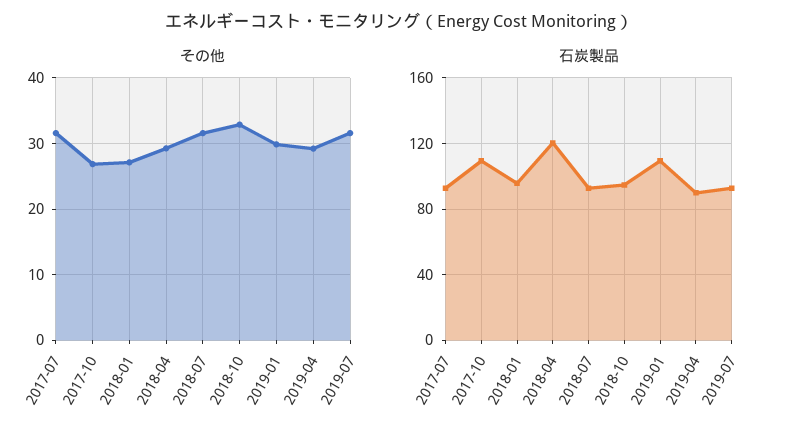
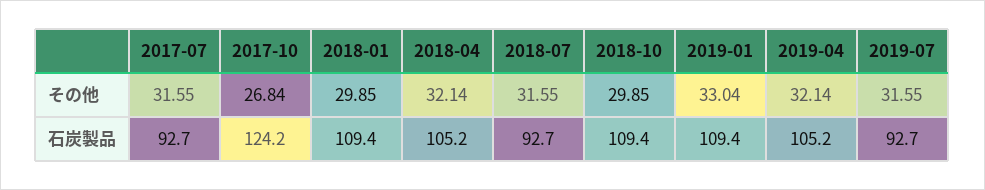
  {
    "その他": {
      "2017-07": 31.55,
      "2017-10": 26.84,
-     "2018-01": 27,
+     "2018-01": 29.85,
-     "2018-04": 29,
+     "2018-04": 32.14,
      "2018-07": 31.55,
-     "2018-10": 33,
+     "2018-10": 29.85,
-     "2019-01": 30,
+     "2019-01": 33.04,
-     "2019-04": 29,
+     "2019-04": 32.14,
      "2019-07": 31.55
    },
    "石炭製品": {
      "2017-07": 92.7,
-     "2017-10": 110,
+     "2017-10": 124.2,
-     "2018-01": 95,
+     "2018-01": 109.4,
-     "2018-04": 120,
+     "2018-04": 105.2,
      "2018-07": 92.7,
-     "2018-10": 95,
+     "2018-10": 109.4,
      "2019-01": 109.4,
-     "2019-04": 90,
+     "2019-04": 105.2,
      "2019-07": 92.7
    }
  }

